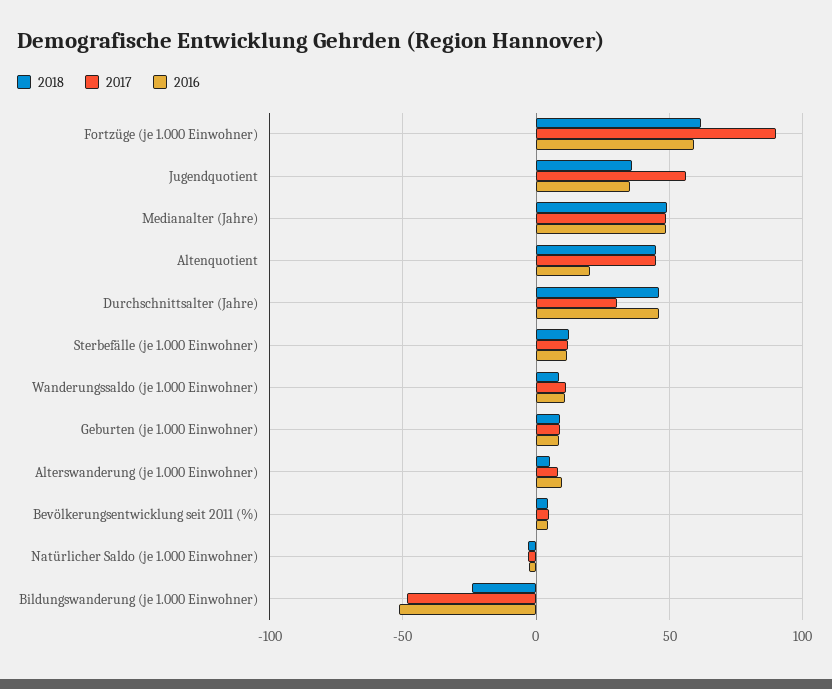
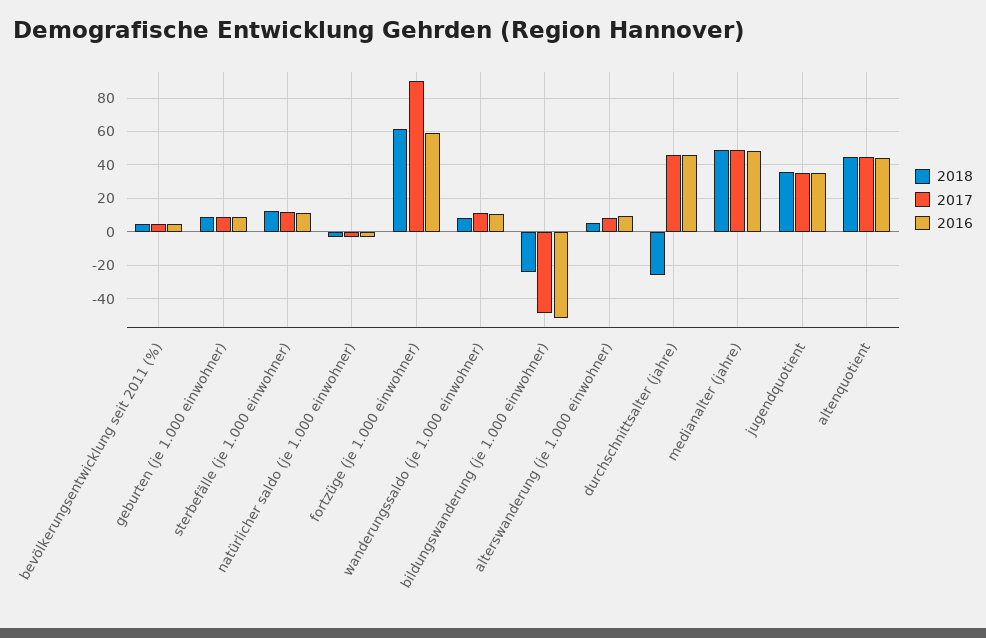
  {
    "2018": {
      "Fortzüge (je 1.000 Einwohner)": 60,
      "Jugendquotient": 35,
      "Medianalter (Jahre)": 50,
      "Altenquotient": 45,
-     "Durchschnittsalter (Jahre)": 45,
+     "Durchschnittsalter (Jahre)": -25,
      "Sterbefälle (je 1.000 Einwohner)": 10,
      "Wanderungssaldo (je 1.000 Einwohner)": 10,
      "Geburten (je 1.000 Einwohner)": 10,
      "Alterswanderung (je 1.000 Einwohner)": 5,
      "Bevölkerungsentwicklung seit 2011 (%)": 5,
      "Natürlicher Saldo (je 1.000 Einwohner)": -5,
      "Bildungswanderung (je 1.000 Einwohner)": -25
    },
    "2017": {
      "Fortzüge (je 1.000 Einwohner)": 90,
-     "Jugendquotient": 55,
+     "Jugendquotient": 35,
      "Medianalter (Jahre)": 50,
      "Altenquotient": 45,
-     "Durchschnittsalter (Jahre)": 30,
+     "Durchschnittsalter (Jahre)": 45,
      "Sterbefälle (je 1.000 Einwohner)": 10,
      "Wanderungssaldo (je 1.000 Einwohner)": 10,
      "Geburten (je 1.000 Einwohner)": 10,
      "Alterswanderung (je 1.000 Einwohner)": 10,
      "Bevölkerungsentwicklung seit 2011 (%)": 5,
      "Natürlicher Saldo (je 1.000 Einwohner)": -5,
      "Bildungswanderung (je 1.000 Einwohner)": -50
    },
    "2016": {
      "Fortzüge (je 1.000 Einwohner)": 60,
      "Jugendquotient": 35,
      "Medianalter (Jahre)": 50,
-     "Altenquotient": 20,
+     "Altenquotient": 45,
      "Durchschnittsalter (Jahre)": 45,
      "Sterbefälle (je 1.000 Einwohner)": 10,
      "Wanderungssaldo (je 1.000 Einwohner)": 10,
      "Geburten (je 1.000 Einwohner)": 10,
      "Alterswanderung (je 1.000 Einwohner)": 10,
      "Bevölkerungsentwicklung seit 2011 (%)": 5,
      "Natürlicher Saldo (je 1.000 Einwohner)": -5,
      "Bildungswanderung (je 1.000 Einwohner)": -50
    }
  }

